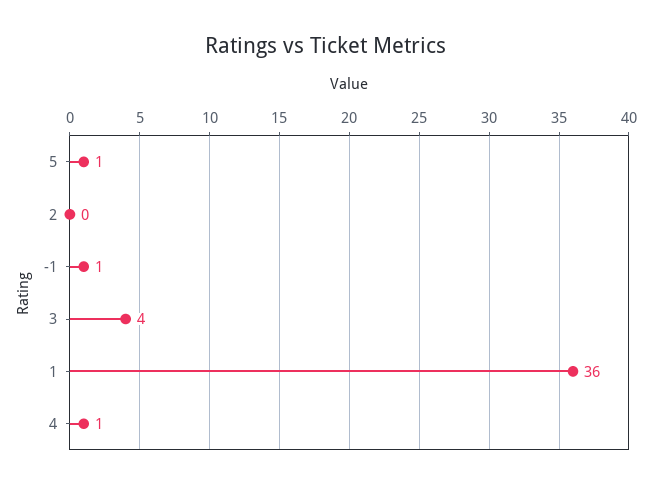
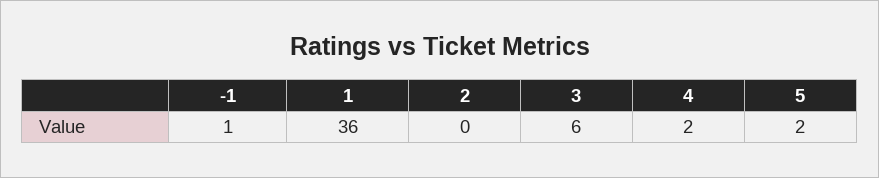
  {
-   "5": 1,
+   "5": 2,
    "2": 0,
    "-1": 1,
-   "3": 4,
+   "3": 6,
    "1": 36,
-   "4": 1
+   "4": 2
  }

